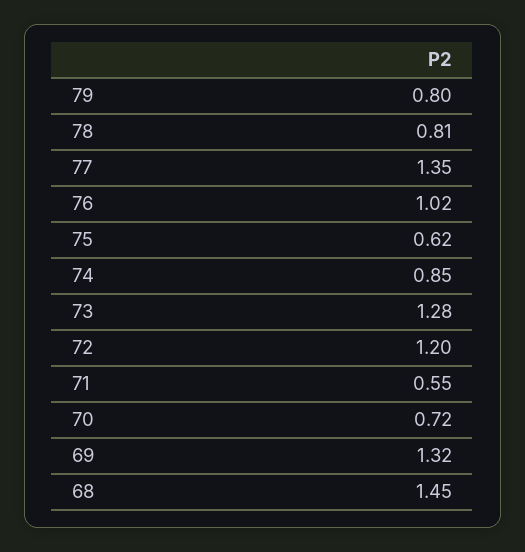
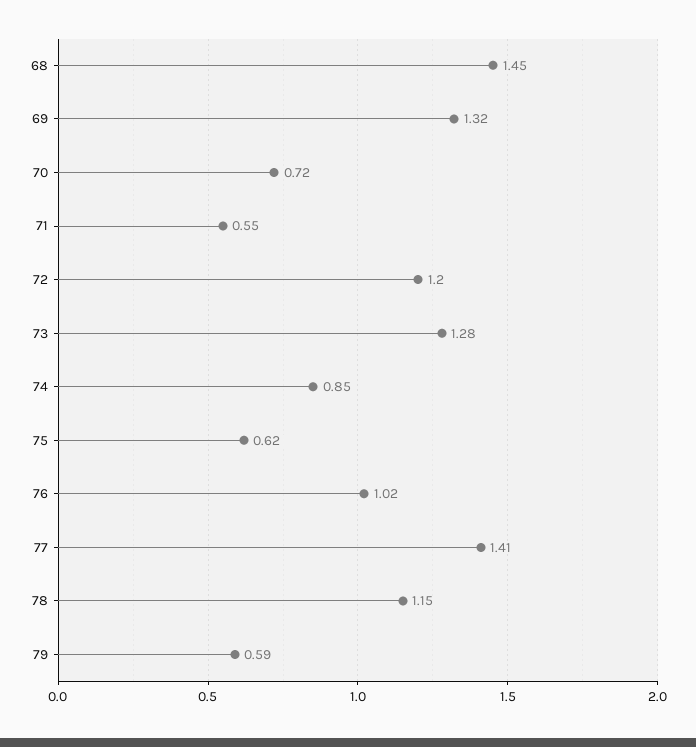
  {
-   "79": 0.8,
+   "79": 0.59,
-   "78": 0.81,
+   "78": 1.15,
-   "77": 1.35,
+   "77": 1.41,
    "76": 1.02,
    "75": 0.62,
    "74": 0.85,
    "73": 1.28,
    "72": 1.2,
    "71": 0.55,
    "70": 0.72,
    "69": 1.32,
    "68": 1.45
  }

